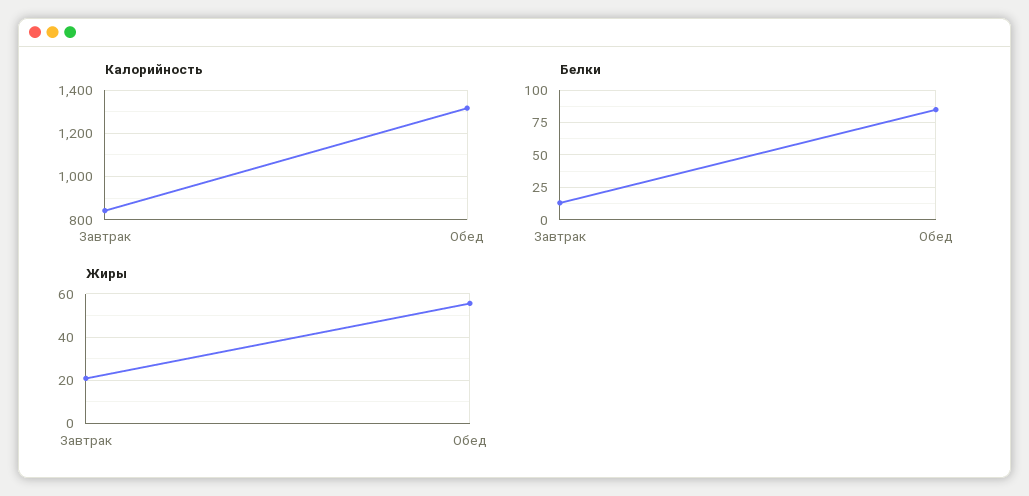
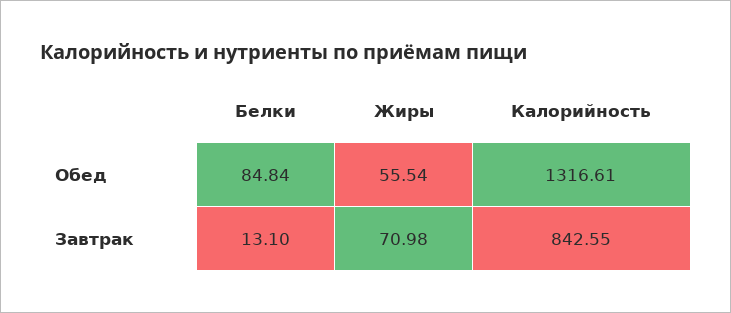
  {
    "Калорийность": {
      "Завтрак": 842.55,
      "Обед": 1316.61
    },
    "Белки": {
      "Завтрак": 13.1,
      "Обед": 84.84
    },
    "Жиры": {
-     "Завтрак": 20,
+     "Завтрак": 70.98,
      "Обед": 55.54
    }
  }

